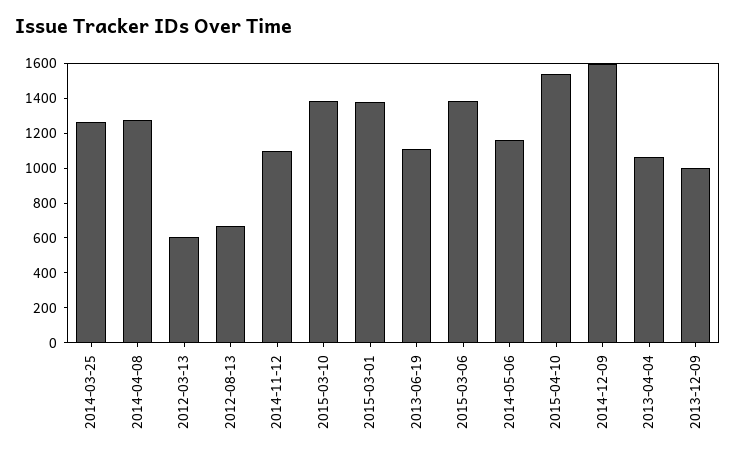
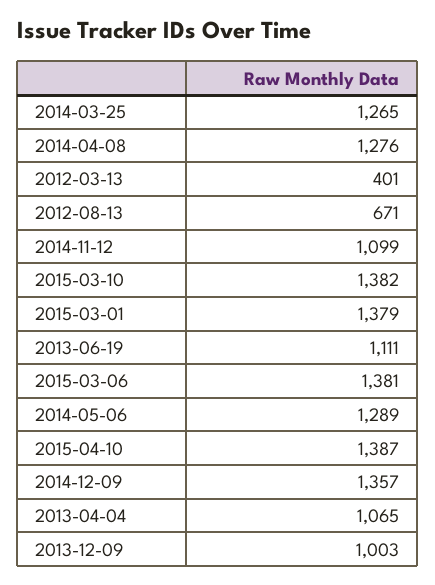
  {
    "2014-03-25": 1265,
    "2014-04-08": 1276,
-   "2012-03-13": 600,
+   "2012-03-13": 401,
    "2012-08-13": 671,
    "2014-11-12": 1099,
    "2015-03-10": 1382,
    "2015-03-01": 1379,
    "2013-06-19": 1111,
    "2015-03-06": 1381,
-   "2014-05-06": 1150,
+   "2014-05-06": 1289,
-   "2015-04-10": 1550,
+   "2015-04-10": 1387,
-   "2014-12-09": 1600,
+   "2014-12-09": 1357,
    "2013-04-04": 1065,
    "2013-12-09": 1003
  }

